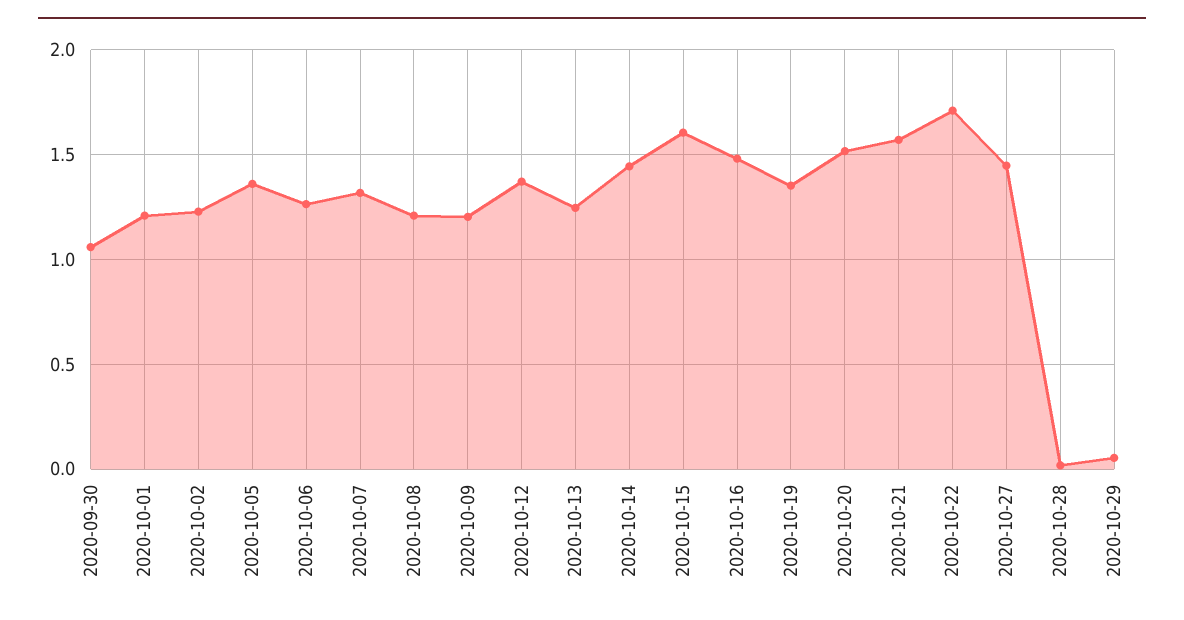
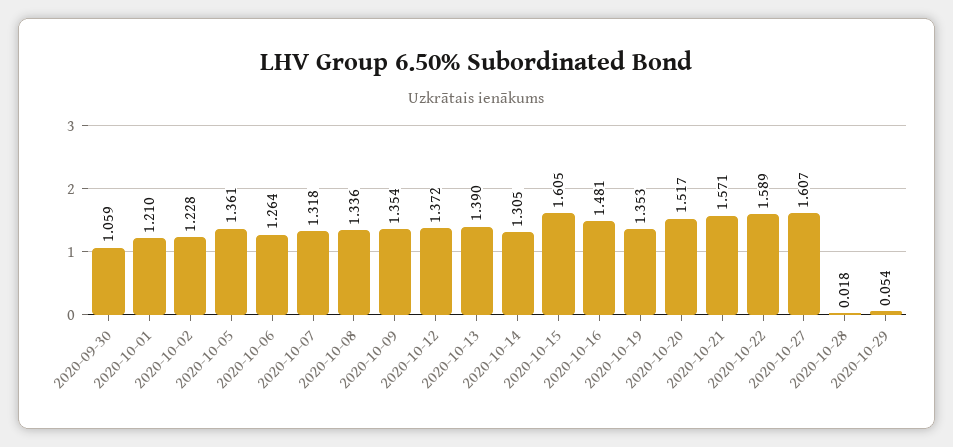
  {
    "2020-09-30": 1.059,
    "2020-10-01": 1.21,
    "2020-10-02": 1.228,
    "2020-10-05": 1.361,
    "2020-10-06": 1.264,
    "2020-10-07": 1.318,
-   "2020-10-08": 1.2,
+   "2020-10-08": 1.336,
-   "2020-10-09": 1.2,
+   "2020-10-09": 1.354,
    "2020-10-12": 1.372,
-   "2020-10-13": 1.25,
+   "2020-10-13": 1.39,
-   "2020-10-14": 1.45,
+   "2020-10-14": 1.305,
    "2020-10-15": 1.605,
    "2020-10-16": 1.481,
    "2020-10-19": 1.353,
    "2020-10-20": 1.517,
    "2020-10-21": 1.571,
-   "2020-10-22": 1.7,
+   "2020-10-22": 1.589,
-   "2020-10-27": 1.45,
+   "2020-10-27": 1.607,
    "2020-10-28": 0.018,
    "2020-10-29": 0.054
  }

